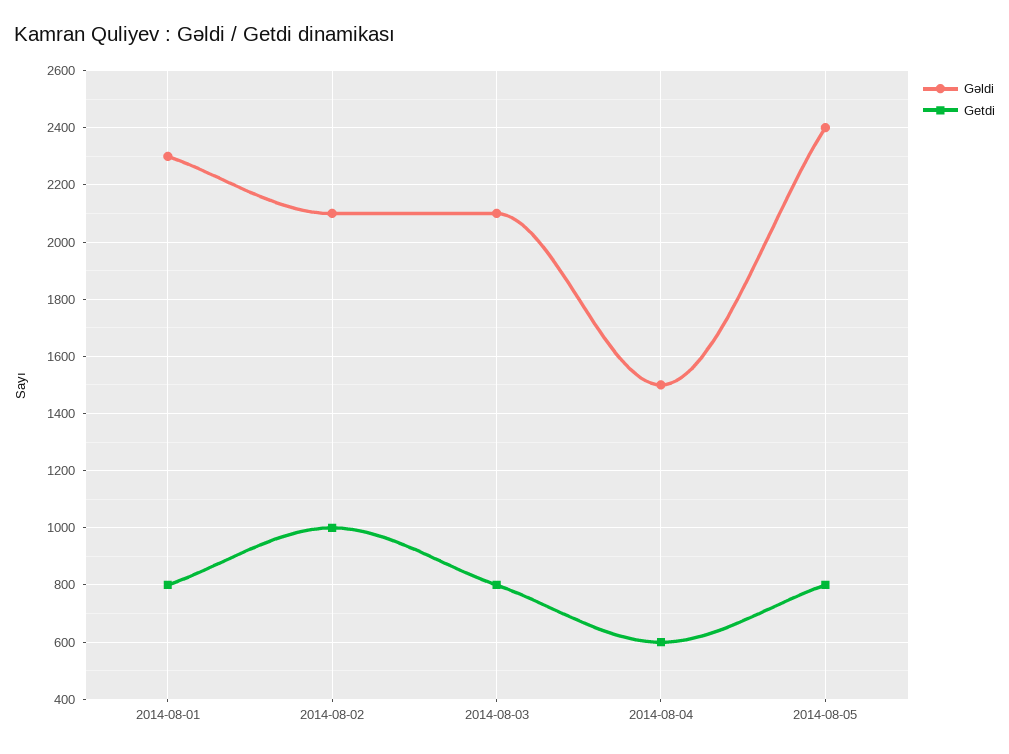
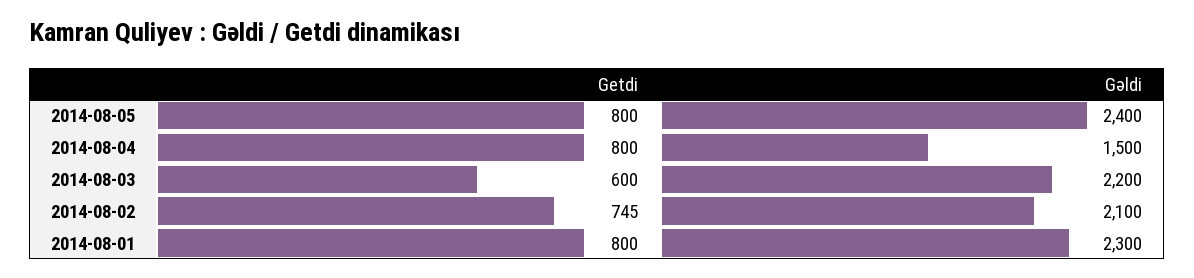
  {
    "Gəldi": {
      "2014-08-01": 2300,
      "2014-08-02": 2100,
-     "2014-08-03": 2100,
+     "2014-08-03": 2200,
      "2014-08-04": 1500,
      "2014-08-05": 2400
    },
    "Getdi": {
      "2014-08-01": 800,
-     "2014-08-02": 1000,
+     "2014-08-02": 745,
-     "2014-08-03": 800,
+     "2014-08-03": 600,
-     "2014-08-04": 600,
+     "2014-08-04": 800,
      "2014-08-05": 800
    }
  }

